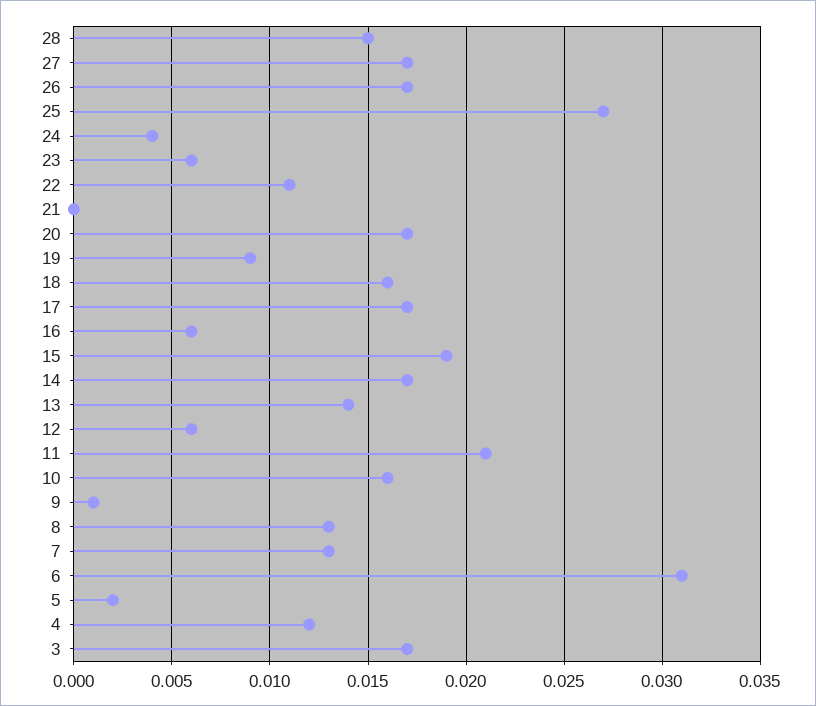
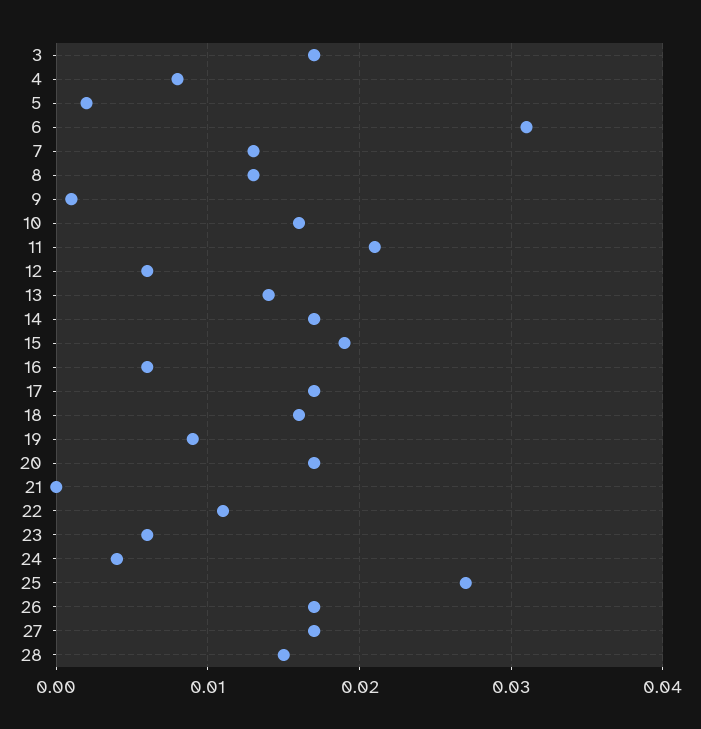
  {
    "28": 0.015,
    "27": 0.017,
    "26": 0.017,
    "25": 0.027,
    "24": 0.004,
    "23": 0.006,
    "22": 0.011,
    "21": 0,
    "20": 0.017,
    "19": 0.009,
    "18": 0.016,
    "17": 0.017,
    "16": 0.006,
    "15": 0.019,
    "14": 0.017,
    "13": 0.014,
    "12": 0.006,
    "11": 0.021,
    "10": 0.016,
    "9": 0.001,
    "8": 0.013,
    "7": 0.013,
    "6": 0.031,
    "5": 0.002,
-   "4": 0.012,
+   "4": 0.008,
    "3": 0.017
  }

